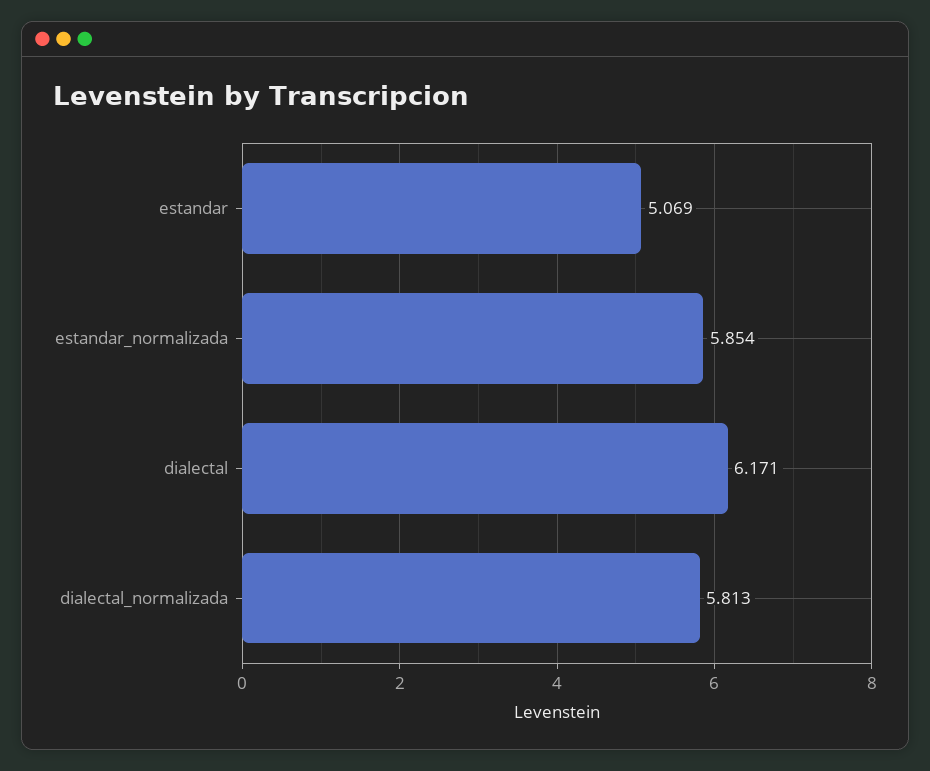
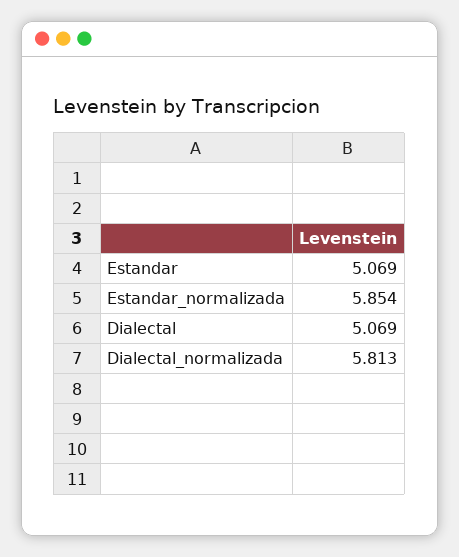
  {
    "estandar": 5.069,
    "estandar_normalizada": 5.854,
-   "dialectal": 6.171,
+   "dialectal": 5.069,
    "dialectal_normalizada": 5.813
  }

